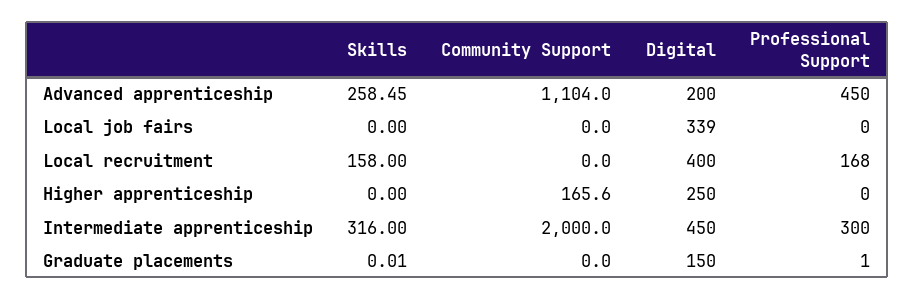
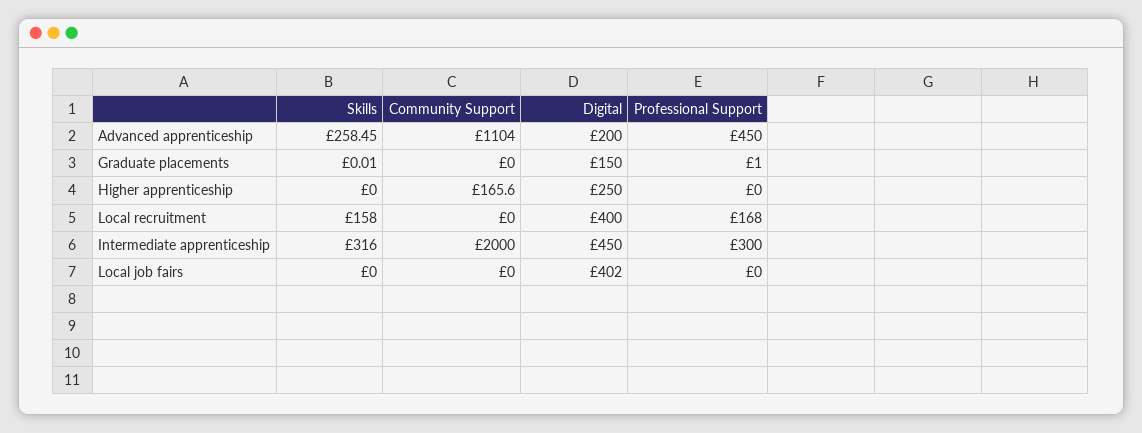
  {
    "Skills": {
      "Advanced apprenticeship": 258.45,
      "Local job fairs": 0,
      "Local recruitment": 158,
      "Higher apprenticeship": 0,
      "Intermediate apprenticeship": 316,
      "Graduate placements": 0.01
    },
    "Community Support": {
      "Advanced apprenticeship": 1104,
      "Local job fairs": 0,
      "Local recruitment": 0,
      "Higher apprenticeship": 165.6,
      "Intermediate apprenticeship": 2000,
      "Graduate placements": 0
    },
    "Digital": {
      "Advanced apprenticeship": 200,
-     "Local job fairs": 339,
+     "Local job fairs": 402,
      "Local recruitment": 400,
      "Higher apprenticeship": 250,
      "Intermediate apprenticeship": 450,
      "Graduate placements": 150
    },
    "Professional Support": {
      "Advanced apprenticeship": 450,
      "Local job fairs": 0,
      "Local recruitment": 168,
      "Higher apprenticeship": 0,
      "Intermediate apprenticeship": 300,
      "Graduate placements": 1
    }
  }

